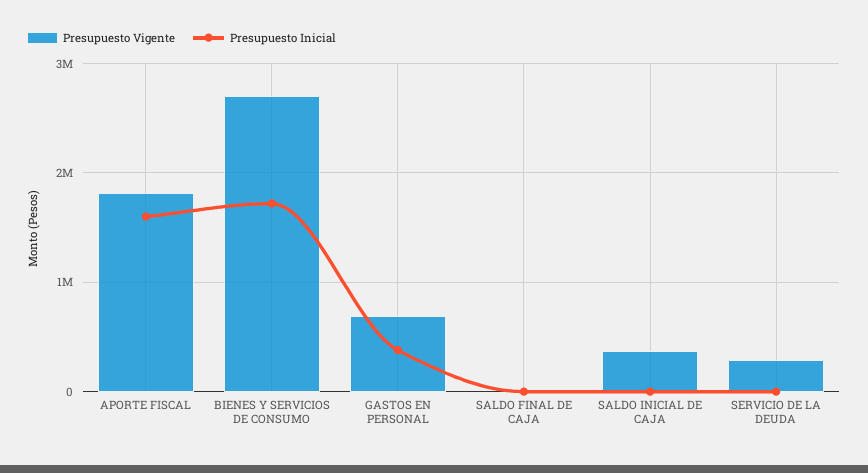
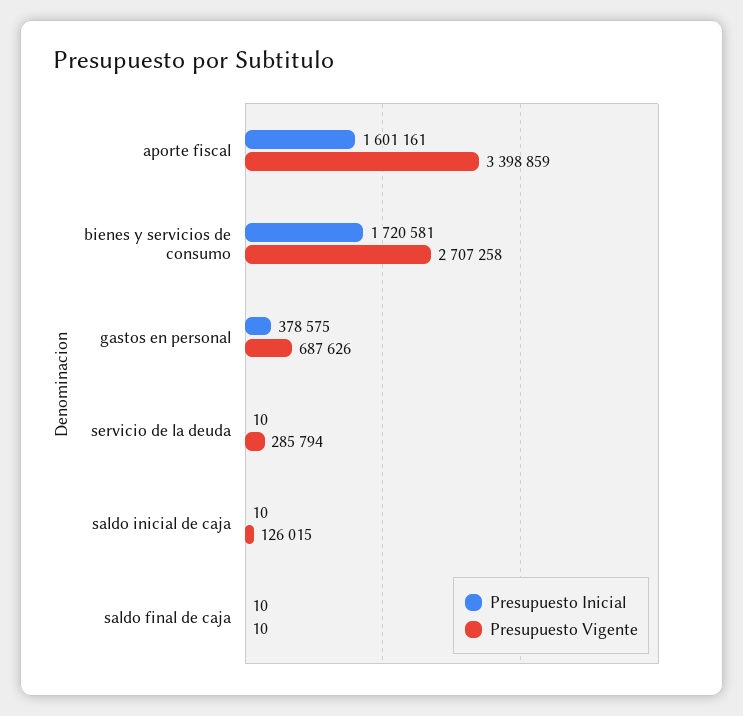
  {
    "Presupuesto Vigente": {
-     "APORTE FISCAL": 1800000,
+     "APORTE FISCAL": 3398859,
      "BIENES Y SERVICIOS DE CONSUMO": 2707258,
      "GASTOS EN PERSONAL": 687626,
      "SALDO FINAL DE CAJA": 10,
-     "SALDO INICIAL DE CAJA": 400000,
+     "SALDO INICIAL DE CAJA": 126015,
      "SERVICIO DE LA DEUDA": 285794
    },
    "Presupuesto Inicial": {
      "APORTE FISCAL": 1601161,
      "BIENES Y SERVICIOS DE CONSUMO": 1720581,
      "GASTOS EN PERSONAL": 378575,
      "SALDO FINAL DE CAJA": 10,
      "SALDO INICIAL DE CAJA": 10,
      "SERVICIO DE LA DEUDA": 10
    }
  }

